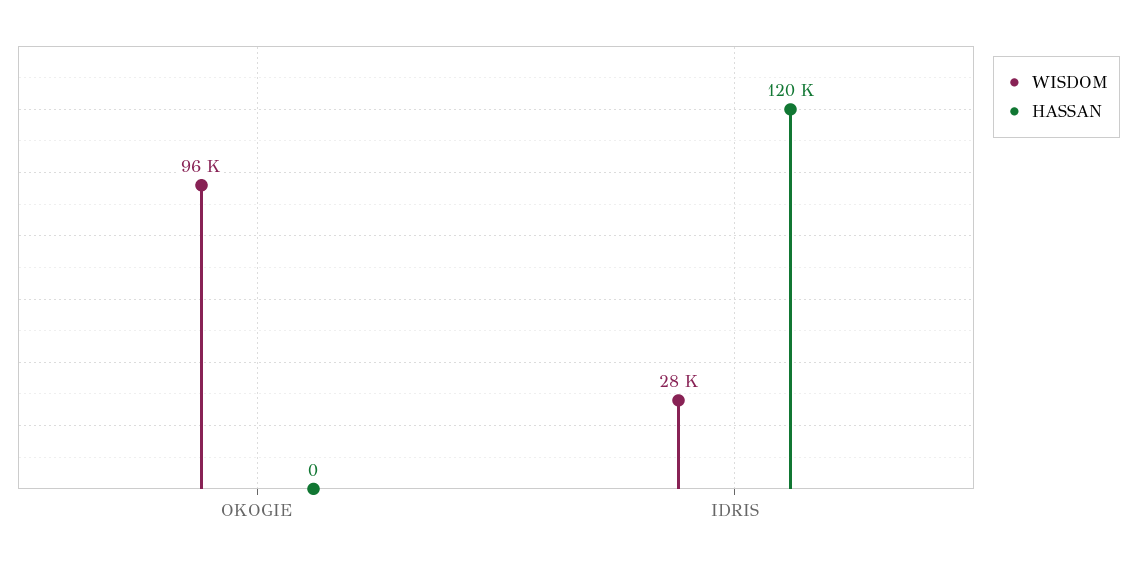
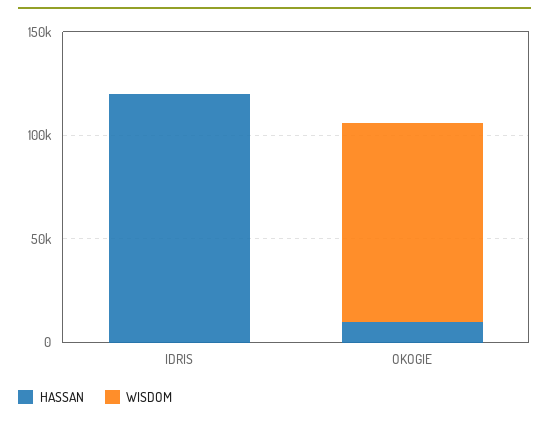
  {
    "WISDOM": {
      "OKOGIE": 96000,
-     "IDRIS": 28000
+     "IDRIS": 0
    },
    "HASSAN": {
-     "OKOGIE": 0,
+     "OKOGIE": 10000,
      "IDRIS": 120000
    }
  }

